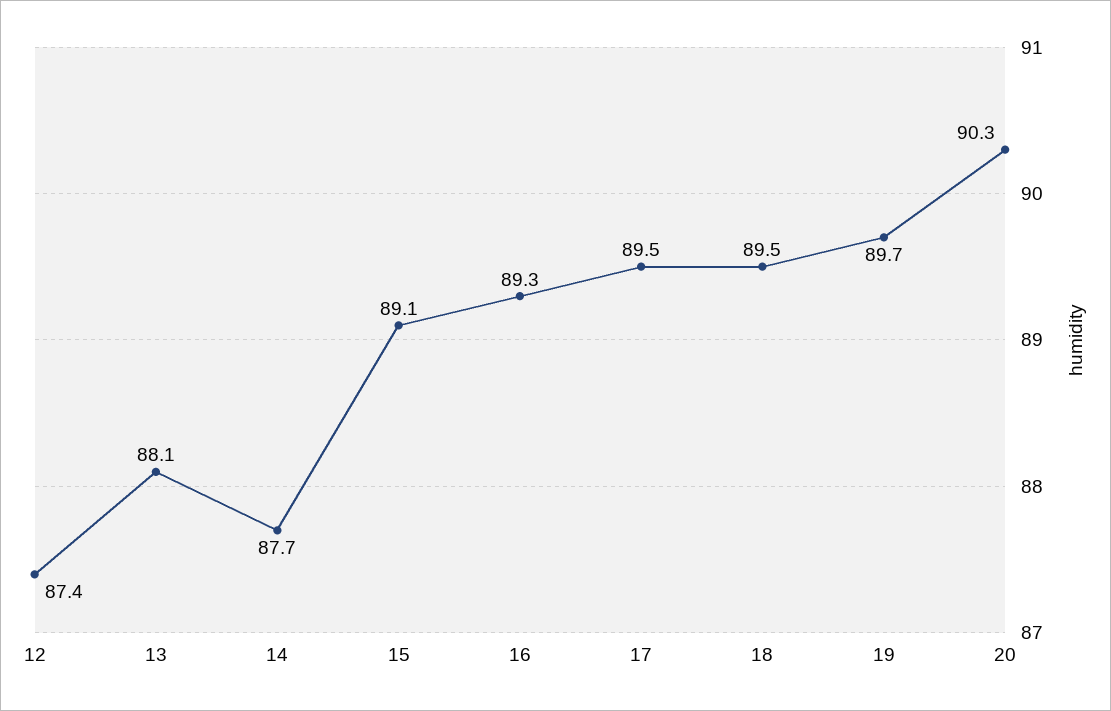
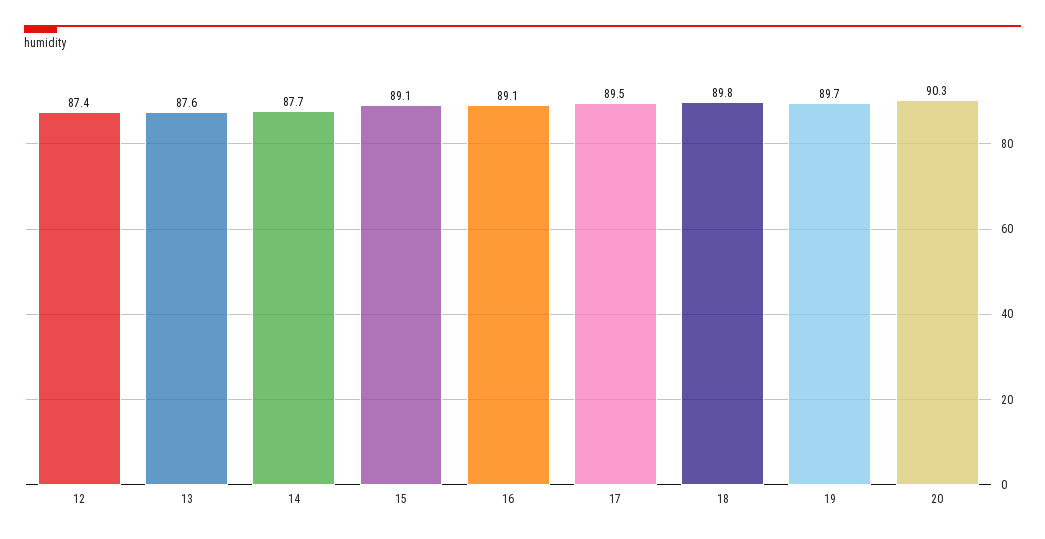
  {
    "12": 87.4,
-   "13": 88.1,
+   "13": 87.6,
    "14": 87.7,
    "15": 89.1,
-   "16": 89.3,
+   "16": 89.1,
    "17": 89.5,
-   "18": 89.5,
+   "18": 89.8,
    "19": 89.7,
    "20": 90.3
  }

